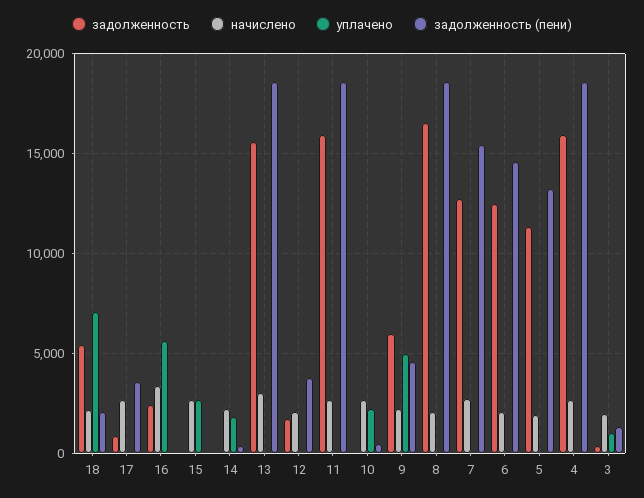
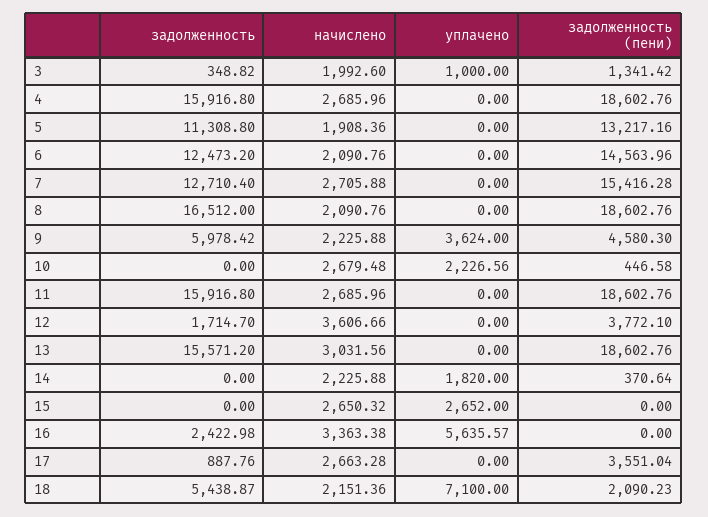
  {
    "задолженность": {
      "18": 5438.87,
      "17": 887.76,
      "16": 2422.98,
      "15": 0,
      "14": 0,
      "13": 15571.2,
      "12": 1714.7,
      "11": 15916.8,
      "10": 0,
      "9": 5978.42,
      "8": 16512,
      "7": 12710.4,
      "6": 12473.2,
      "5": 11308.8,
      "4": 15916.8,
      "3": 348.82
    },
    "начислено": {
      "18": 2151.36,
      "17": 2663.28,
      "16": 3363.38,
      "15": 2650.32,
      "14": 2225.88,
      "13": 3031.56,
-     "12": 2000,
+     "12": 3606.66,
      "11": 2685.96,
      "10": 2679.48,
      "9": 2225.88,
      "8": 2090.76,
      "7": 2705.88,
      "6": 2090.76,
      "5": 1908.36,
      "4": 2685.96,
      "3": 1992.6
    },
    "уплачено": {
      "18": 7100,
      "17": 0,
      "16": 5635.57,
      "15": 2652,
      "14": 1820,
      "13": 0,
      "12": 0,
      "11": 0,
      "10": 2226.56,
-     "9": 5000,
+     "9": 3624,
      "8": 0,
      "7": 0,
      "6": 0,
      "5": 0,
      "4": 0,
      "3": 1000
    },
    "задолженность (пени)": {
      "18": 2090.23,
      "17": 3551.04,
      "16": 0,
      "15": 0,
      "14": 370.64,
      "13": 18602.76,
      "12": 3772.1,
      "11": 18602.76,
      "10": 446.58,
      "9": 4580.3,
      "8": 18602.76,
      "7": 15416.28,
      "6": 14563.96,
      "5": 13217.16,
      "4": 18602.76,
      "3": 1341.42
    }
  }

